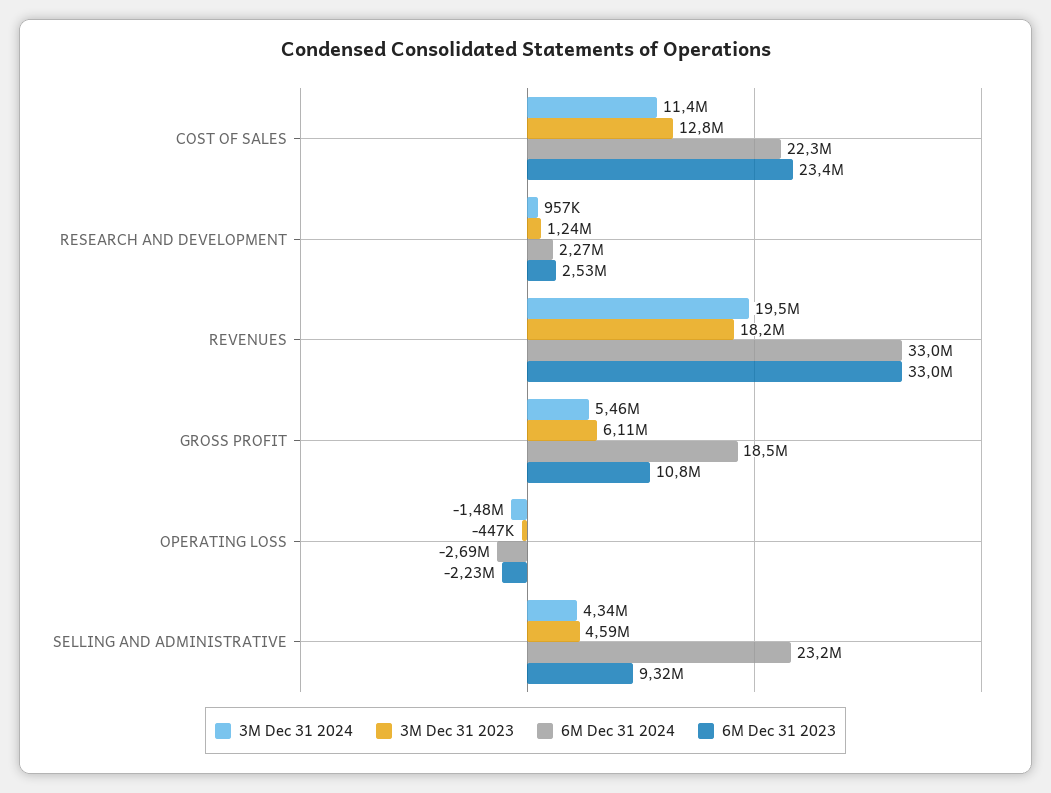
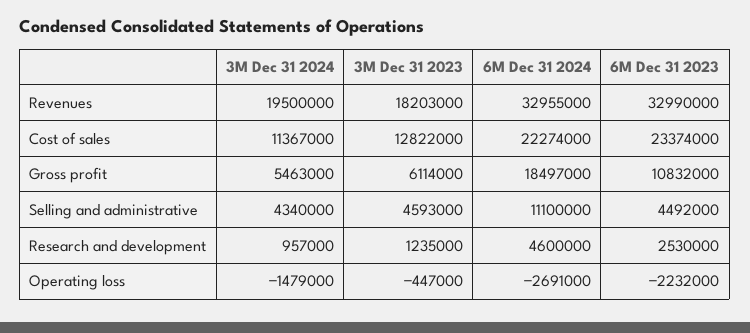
  {
    "3M Dec 31 2024": {
      "COST OF SALES": 11367000,
      "RESEARCH AND DEVELOPMENT": 957000,
      "REVENUES": 19500000,
      "GROSS PROFIT": 5463000,
      "OPERATING LOSS": -1479000,
      "SELLING AND ADMINISTRATIVE": 4340000
    },
    "3M Dec 31 2023": {
      "COST OF SALES": 12822000,
      "RESEARCH AND DEVELOPMENT": 1235000,
      "REVENUES": 18203000,
      "GROSS PROFIT": 6114000,
      "OPERATING LOSS": -447000,
      "SELLING AND ADMINISTRATIVE": 4593000
    },
    "6M Dec 31 2024": {
      "COST OF SALES": 22274000,
-     "RESEARCH AND DEVELOPMENT": 2270000,
+     "RESEARCH AND DEVELOPMENT": 4600000,
      "REVENUES": 32955000,
      "GROSS PROFIT": 18497000,
      "OPERATING LOSS": -2691000,
-     "SELLING AND ADMINISTRATIVE": 23200000
+     "SELLING AND ADMINISTRATIVE": 11100000
    },
    "6M Dec 31 2023": {
      "COST OF SALES": 23374000,
      "RESEARCH AND DEVELOPMENT": 2530000,
      "REVENUES": 32990000,
      "GROSS PROFIT": 10832000,
      "OPERATING LOSS": -2232000,
-     "SELLING AND ADMINISTRATIVE": 9320000
+     "SELLING AND ADMINISTRATIVE": 4492000
    }
  }

